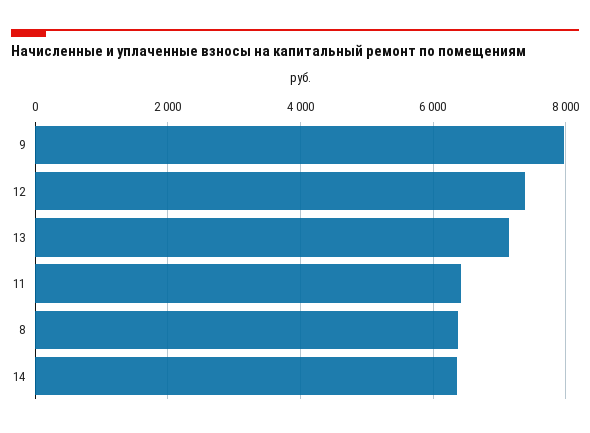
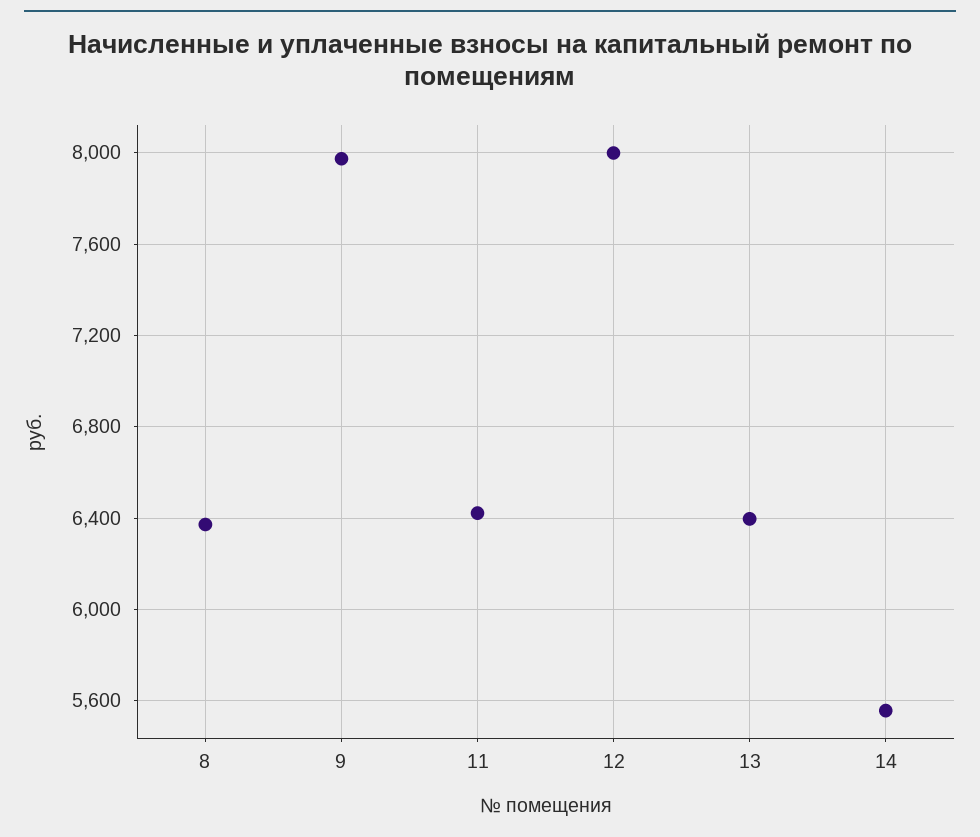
  {
    "9": 7950,
-   "12": 7400,
+   "12": 8000,
-   "13": 7200,
+   "13": 6400,
    "11": 6400,
    "8": 6350,
-   "14": 6400
+   "14": 5550
  }

